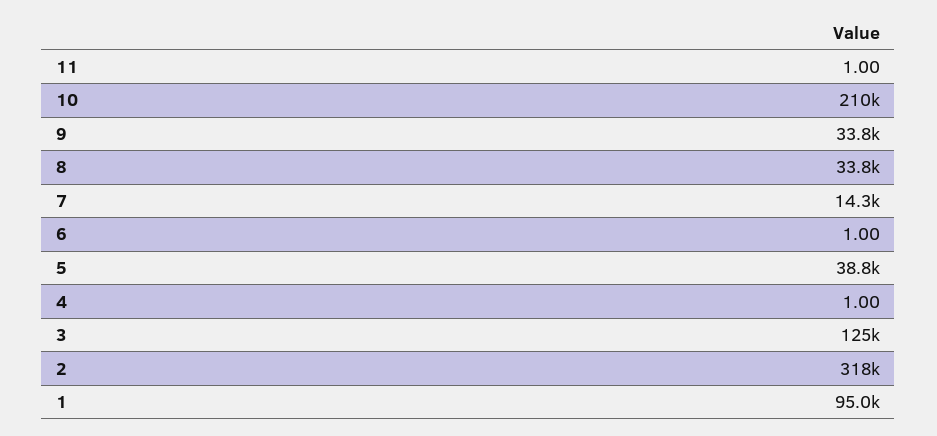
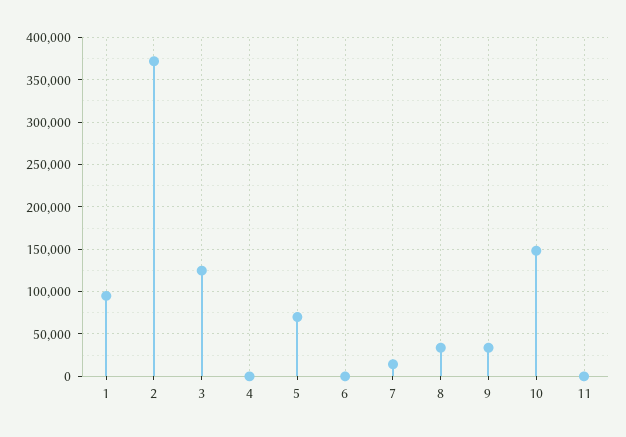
  {
    "11": 1,
-   "10": 210000,
+   "10": 150000,
    "9": 33800,
    "8": 33800,
    "7": 14300,
    "6": 1,
-   "5": 38800,
+   "5": 70000,
    "4": 1,
    "3": 125000,
-   "2": 318000,
+   "2": 370000,
    "1": 95000
  }

